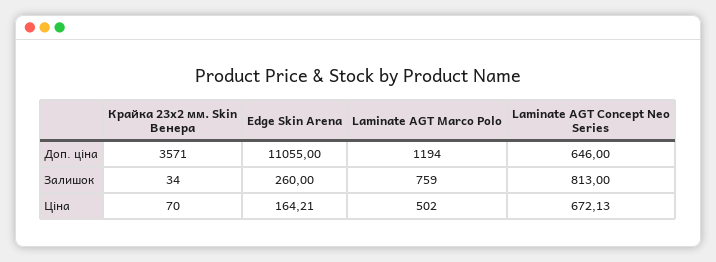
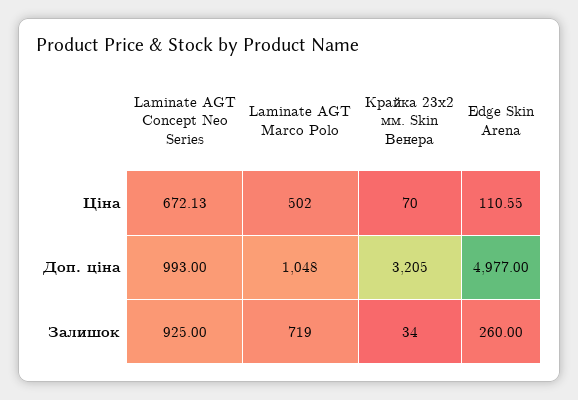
  {
    "Крайка 23x2 мм. Skin Венера": {
-     "Доп. ціна": 3571,
+     "Доп. ціна": 3205,
      "Залишок": 34,
      "Ціна": 70
    },
    "Edge Skin Arena": {
-     "Доп. ціна": 11055,
+     "Доп. ціна": 4977,
      "Залишок": 260,
-     "Ціна": 164.21
+     "Ціна": 110.55
    },
    "Laminate AGT Marco Polo": {
-     "Доп. ціна": 1194,
+     "Доп. ціна": 1048,
-     "Залишок": 759,
+     "Залишок": 719,
      "Ціна": 502
    },
    "Laminate AGT Concept Neo Series": {
-     "Доп. ціна": 646,
+     "Доп. ціна": 993,
-     "Залишок": 813,
+     "Залишок": 925,
      "Ціна": 672.13
    }
  }

